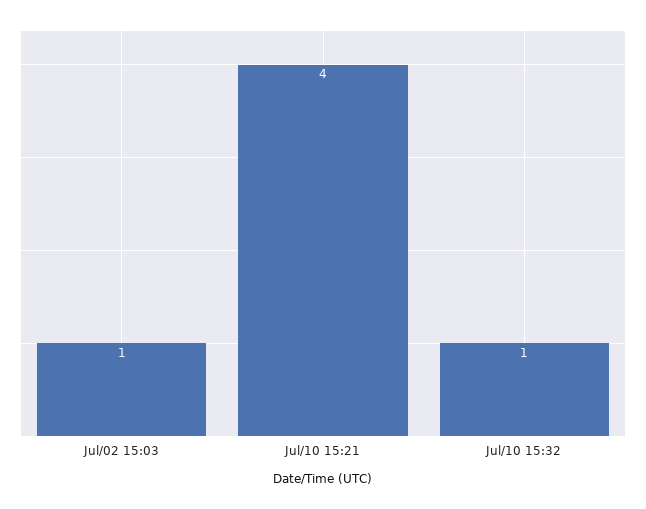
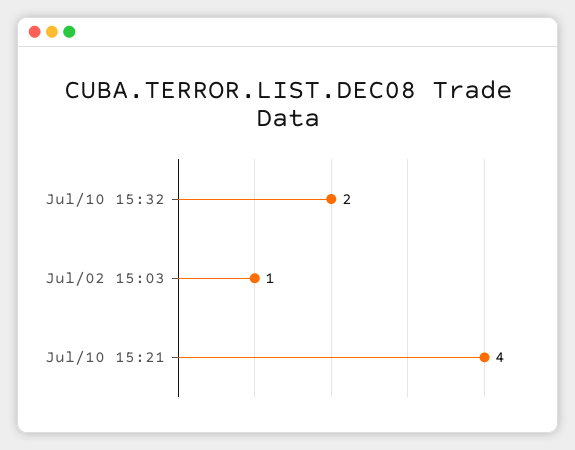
  {
    "Jul/02 15:03": 1,
    "Jul/10 15:21": 4,
-   "Jul/10 15:32": 1
+   "Jul/10 15:32": 2
  }

